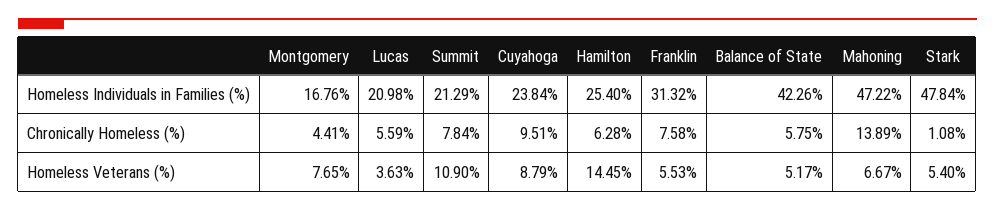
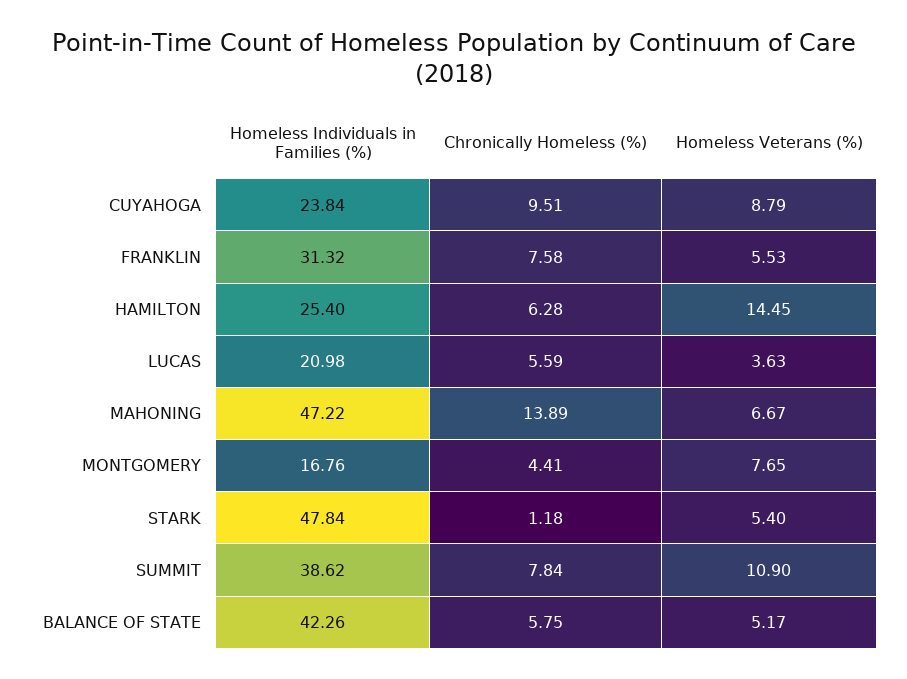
  {
    "Montgomery": {
      "Homeless Individuals in Families (%)": 16.76,
      "Chronically Homeless (%)": 4.41,
      "Homeless Veterans (%)": 7.65
    },
    "Lucas": {
      "Homeless Individuals in Families (%)": 20.98,
      "Chronically Homeless (%)": 5.59,
      "Homeless Veterans (%)": 3.63
    },
    "Summit": {
-     "Homeless Individuals in Families (%)": 21.29,
+     "Homeless Individuals in Families (%)": 38.62,
      "Chronically Homeless (%)": 7.84,
      "Homeless Veterans (%)": 10.9
    },
    "Cuyahoga": {
      "Homeless Individuals in Families (%)": 23.84,
      "Chronically Homeless (%)": 9.51,
      "Homeless Veterans (%)": 8.79
    },
    "Hamilton": {
      "Homeless Individuals in Families (%)": 25.4,
      "Chronically Homeless (%)": 6.28,
      "Homeless Veterans (%)": 14.45
    },
    "Franklin": {
      "Homeless Individuals in Families (%)": 31.32,
      "Chronically Homeless (%)": 7.58,
      "Homeless Veterans (%)": 5.53
    },
    "Balance of State": {
      "Homeless Individuals in Families (%)": 42.26,
      "Chronically Homeless (%)": 5.75,
      "Homeless Veterans (%)": 5.17
    },
    "Mahoning": {
      "Homeless Individuals in Families (%)": 47.22,
      "Chronically Homeless (%)": 13.89,
      "Homeless Veterans (%)": 6.67
    },
    "Stark": {
      "Homeless Individuals in Families (%)": 47.84,
-     "Chronically Homeless (%)": 1.08,
+     "Chronically Homeless (%)": 1.18,
      "Homeless Veterans (%)": 5.4
    }
  }

